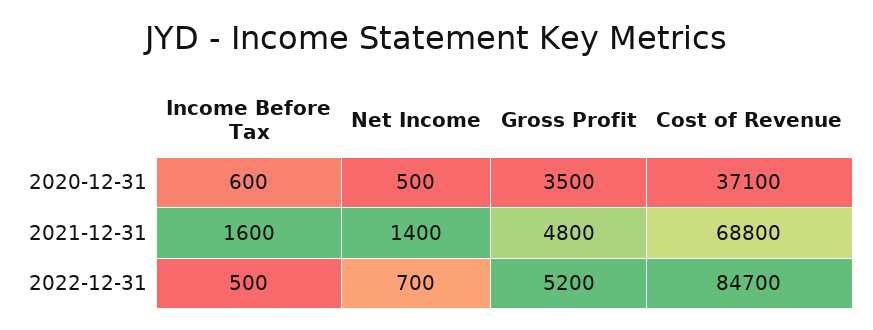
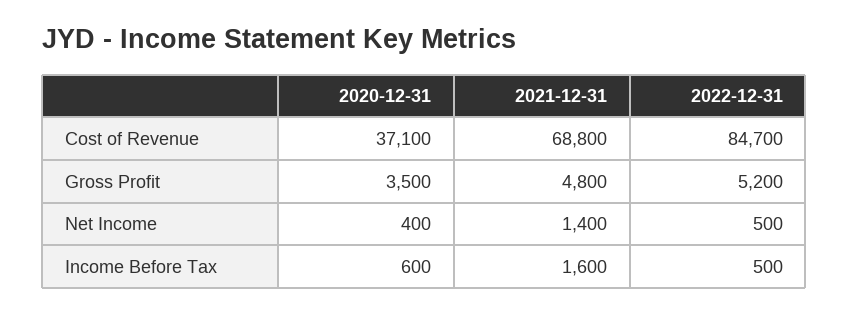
  {
    "Income Before Tax": {
      "2020-12-31": 600,
      "2021-12-31": 1600,
      "2022-12-31": 500
    },
    "Net Income": {
-     "2020-12-31": 500,
+     "2020-12-31": 400,
      "2021-12-31": 1400,
-     "2022-12-31": 700
+     "2022-12-31": 500
    },
    "Gross Profit": {
      "2020-12-31": 3500,
      "2021-12-31": 4800,
      "2022-12-31": 5200
    },
    "Cost of Revenue": {
      "2020-12-31": 37100,
      "2021-12-31": 68800,
      "2022-12-31": 84700
    }
  }

